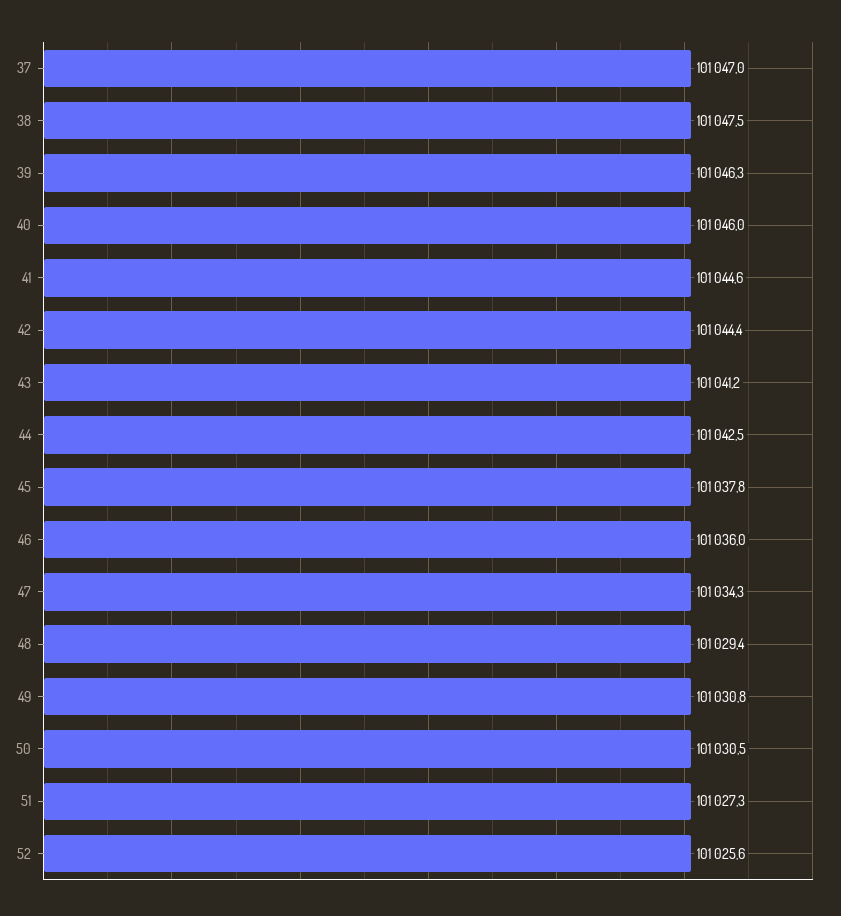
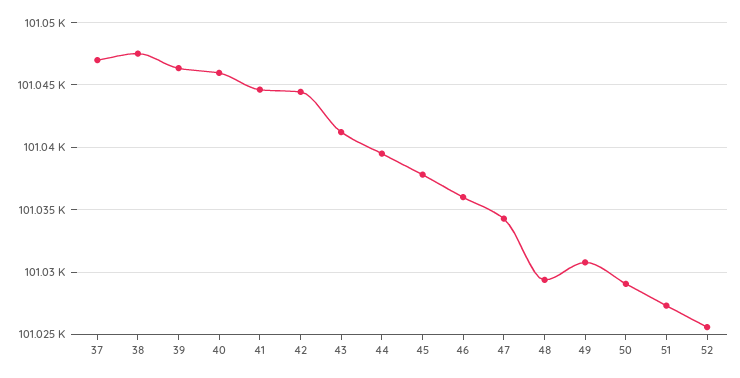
  {
    "37": 101047,
    "38": 101047.5,
    "39": 101046.3,
    "40": 101046,
    "41": 101044.6,
    "42": 101044.4,
    "43": 101041.2,
-   "44": 101042.5,
+   "44": 101039.5,
    "45": 101037.8,
    "46": 101036,
    "47": 101034.3,
    "48": 101029.4,
    "49": 101030.8,
-   "50": 101030.5,
+   "50": 101029,
    "51": 101027.3,
    "52": 101025.6
  }

